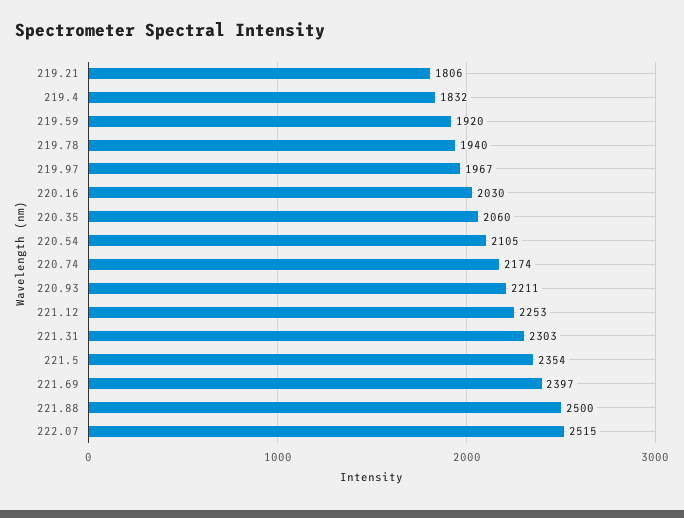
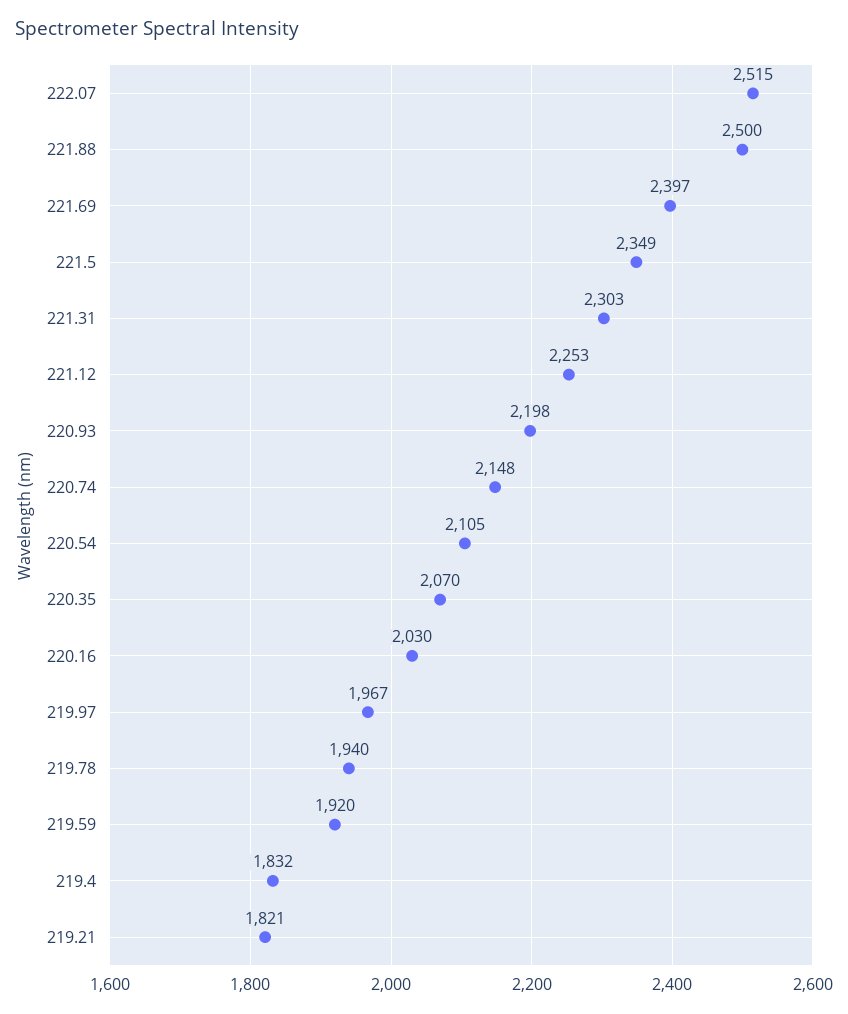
  {
-   "219.21": 1806,
+   "219.21": 1821,
    "219.4": 1832,
    "219.59": 1920,
    "219.78": 1940,
    "219.97": 1967,
    "220.16": 2030,
-   "220.35": 2060,
+   "220.35": 2070,
    "220.54": 2105,
-   "220.74": 2174,
+   "220.74": 2148,
-   "220.93": 2211,
+   "220.93": 2198,
    "221.12": 2253,
    "221.31": 2303,
-   "221.5": 2354,
+   "221.5": 2349,
    "221.69": 2397,
    "221.88": 2500,
    "222.07": 2515
  }

